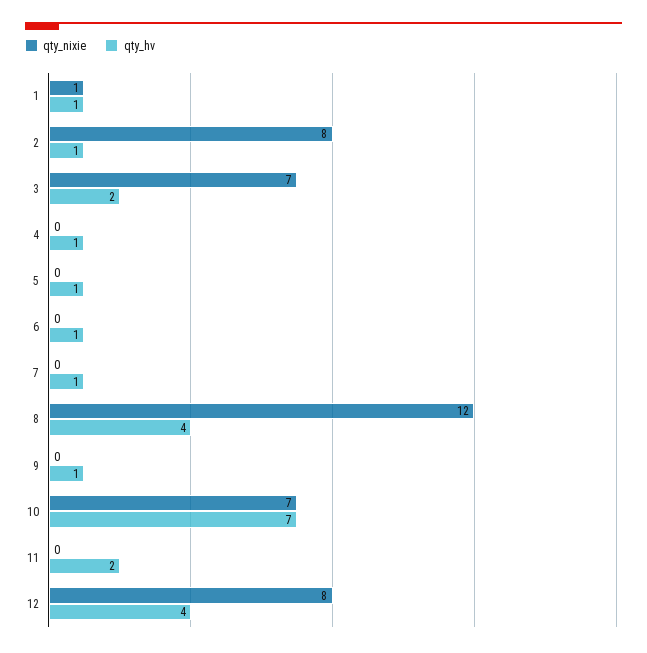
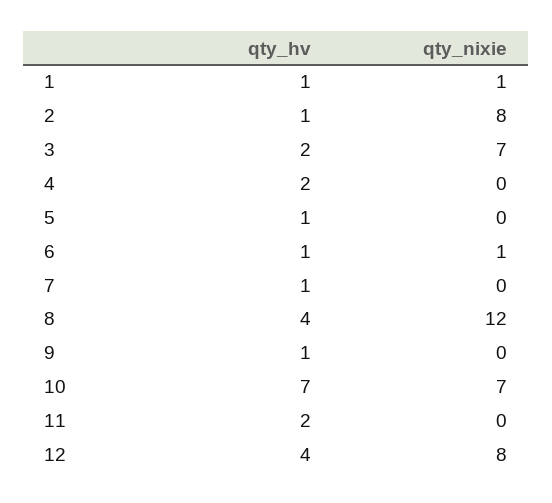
  {
    "qty_nixie": {
      "1": 1,
      "2": 8,
      "3": 7,
      "4": 0,
      "5": 0,
-     "6": 0,
+     "6": 1,
      "7": 0,
      "8": 12,
      "9": 0,
      "10": 7,
      "11": 0,
      "12": 8
    },
    "qty_hv": {
      "1": 1,
      "2": 1,
      "3": 2,
-     "4": 1,
+     "4": 2,
      "5": 1,
      "6": 1,
      "7": 1,
      "8": 4,
      "9": 1,
      "10": 7,
      "11": 2,
      "12": 4
    }
  }

